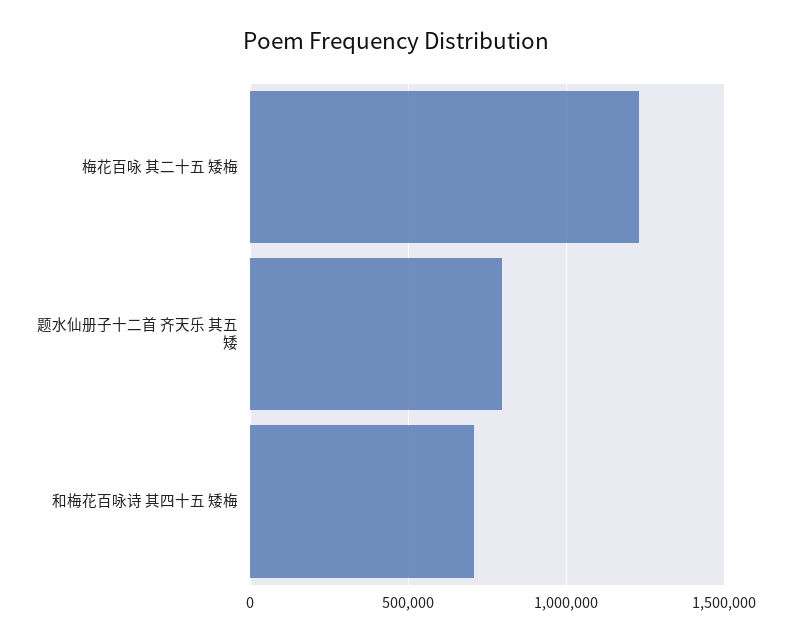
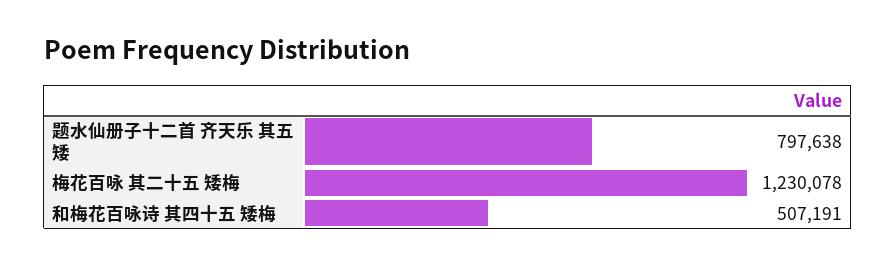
  {
    "梅花百咏 其二十五 矮梅": 1230078,
    "题水仙册子十二首 齐天乐 其五 矮": 797638,
-   "和梅花百咏诗 其四十五 矮梅": 700000
+   "和梅花百咏诗 其四十五 矮梅": 507191
  }

